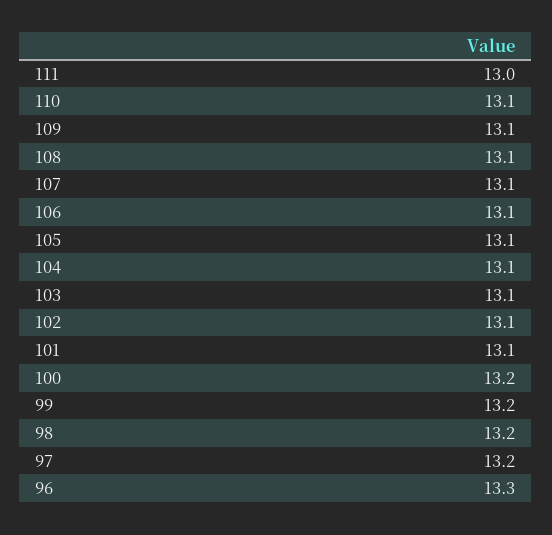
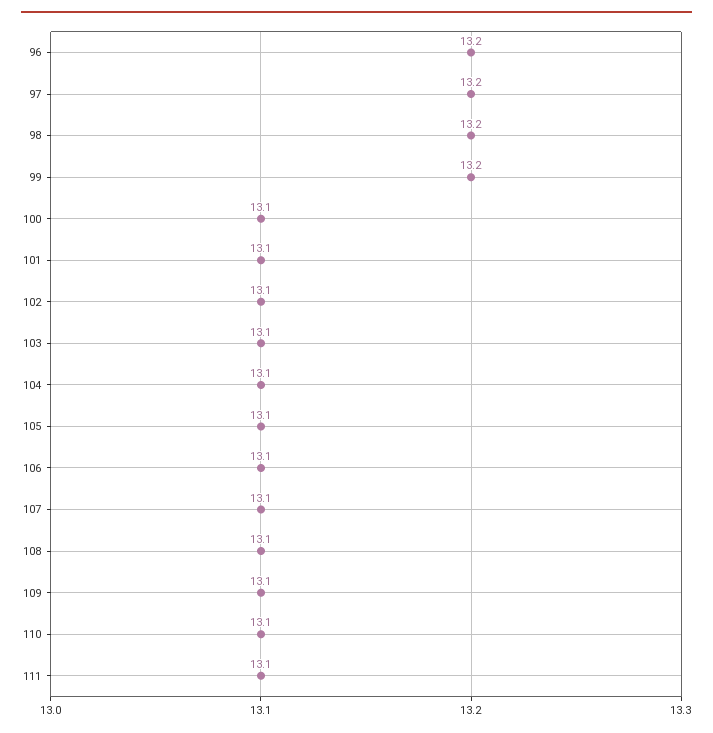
  {
-   "111": 13,
+   "111": 13.1,
    "110": 13.1,
    "109": 13.1,
    "108": 13.1,
    "107": 13.1,
    "106": 13.1,
    "105": 13.1,
    "104": 13.1,
    "103": 13.1,
    "102": 13.1,
    "101": 13.1,
-   "100": 13.2,
+   "100": 13.1,
    "99": 13.2,
    "98": 13.2,
    "97": 13.2,
-   "96": 13.3
+   "96": 13.2
  }

